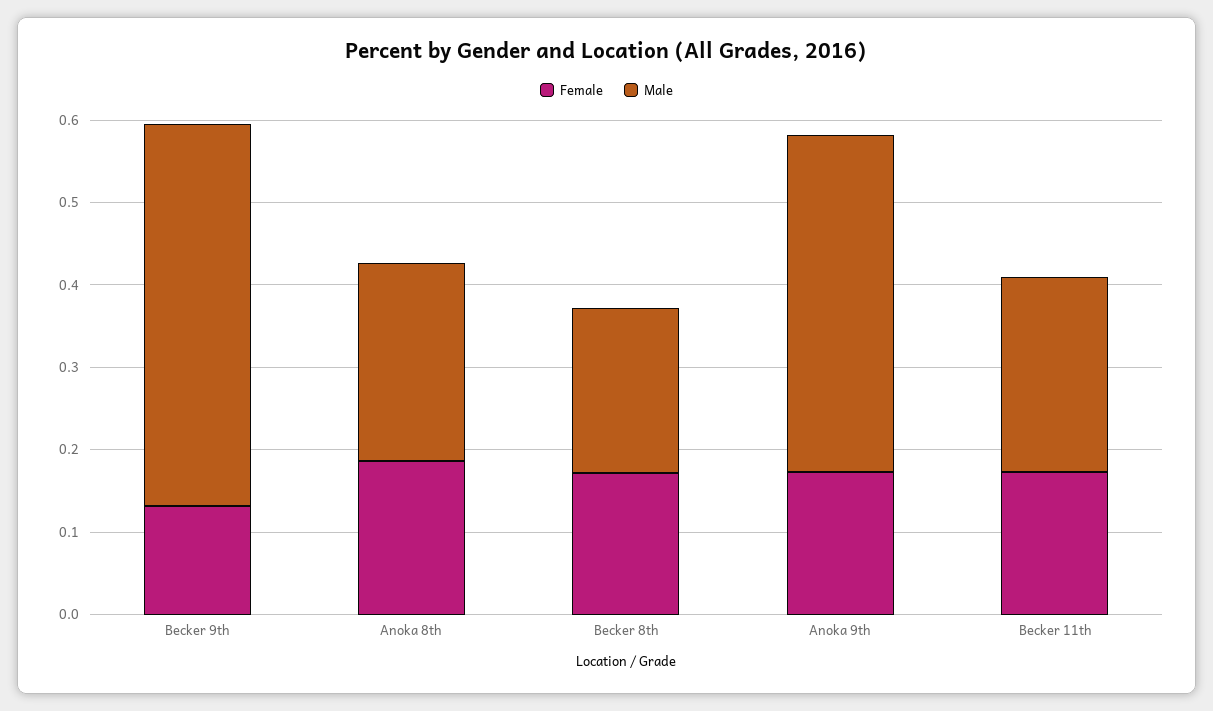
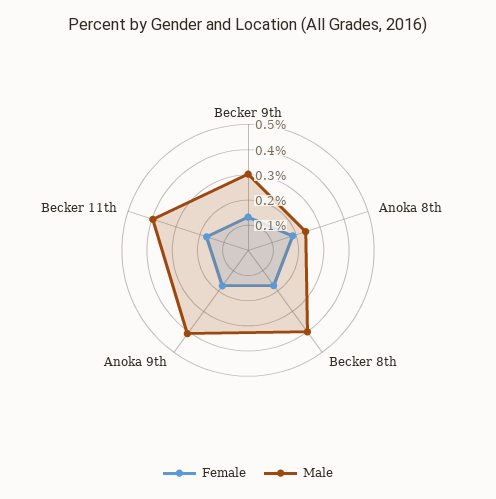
  {
    "Female": {
      "Becker 9th": 0.14,
      "Anoka 8th": 0.18,
      "Becker 8th": 0.18,
      "Anoka 9th": 0.18,
      "Becker 11th": 0.18
    },
    "Male": {
-     "Becker 9th": 0.46,
+     "Becker 9th": 0.3,
      "Anoka 8th": 0.24,
-     "Becker 8th": 0.2,
+     "Becker 8th": 0.4,
      "Anoka 9th": 0.4,
-     "Becker 11th": 0.24
+     "Becker 11th": 0.4
    }
  }

